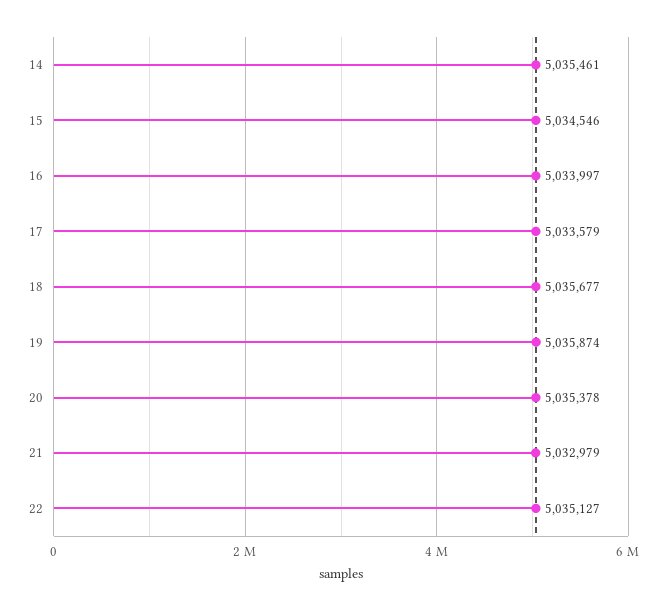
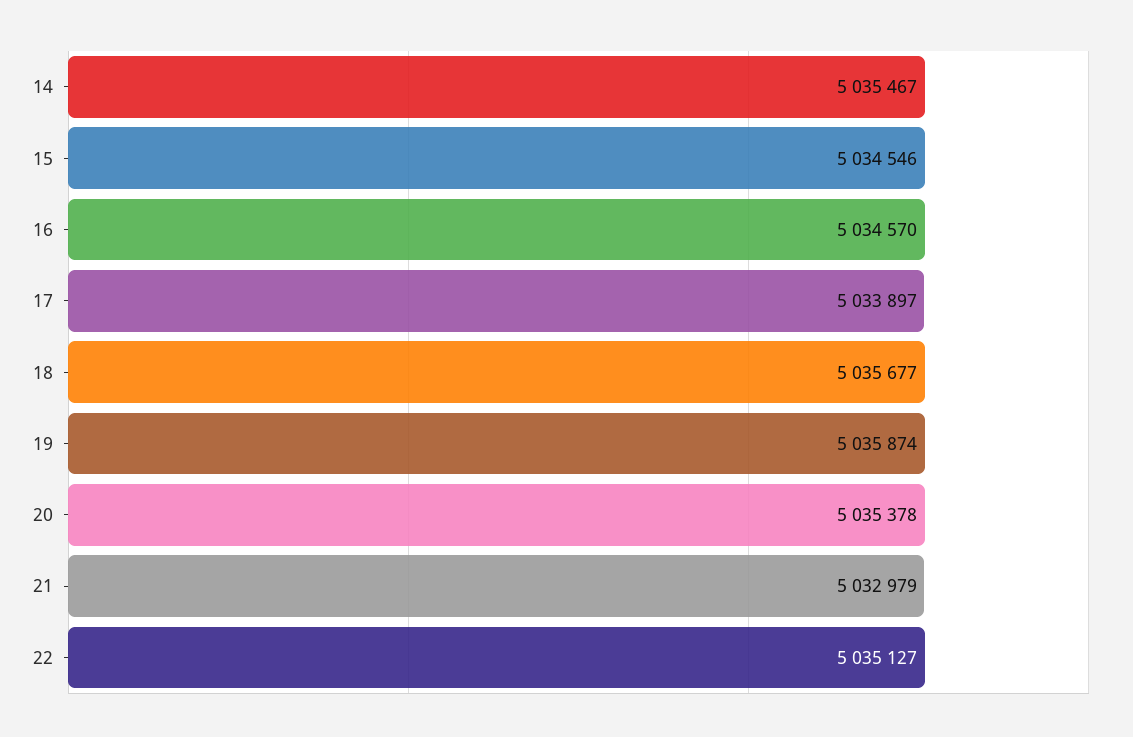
  {
-   "14": 5035461,
+   "14": 5035467,
    "15": 5034546,
-   "16": 5033997,
+   "16": 5034570,
-   "17": 5033579,
+   "17": 5033897,
    "18": 5035677,
    "19": 5035874,
    "20": 5035378,
    "21": 5032979,
    "22": 5035127
  }

